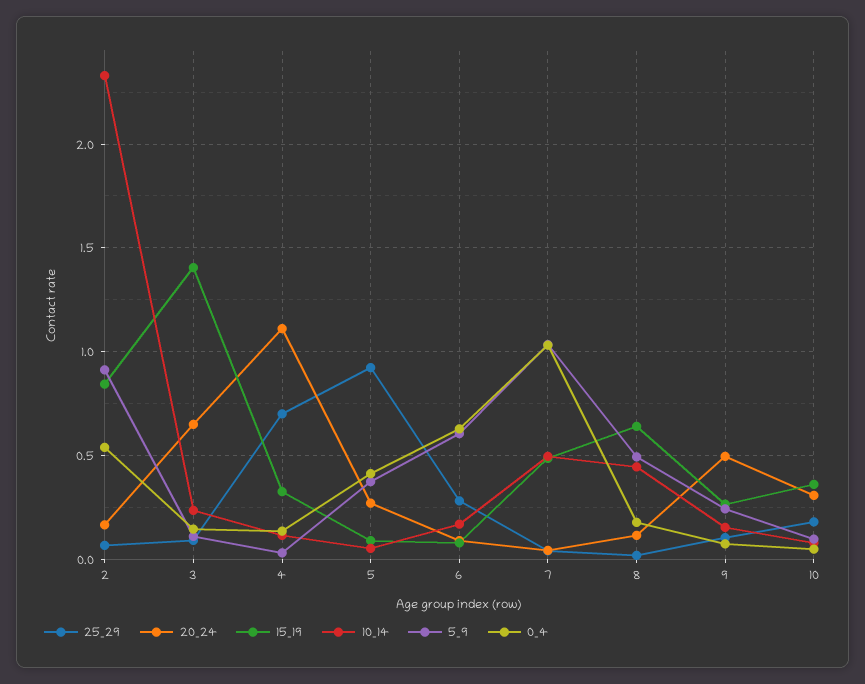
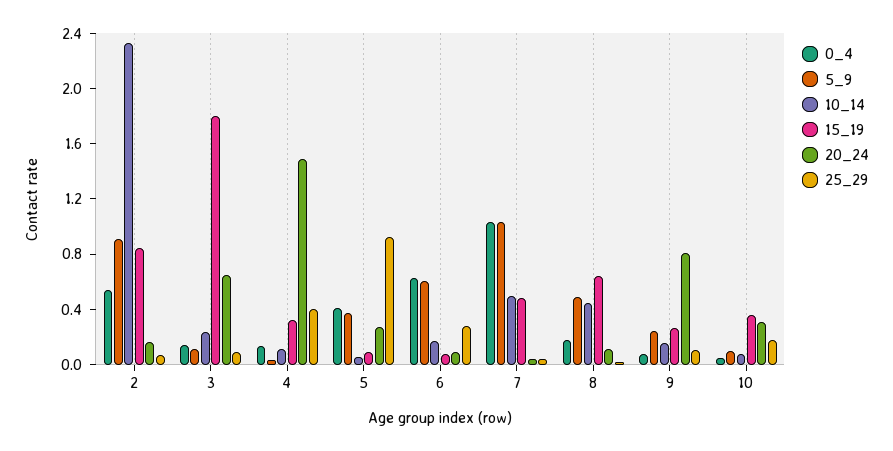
  {
    "25_29": {
      "2": 0.05,
      "3": 0.1,
-     "4": 0.7,
+     "4": 0.4,
      "5": 0.9,
      "6": 0.3,
      "7": 0.05,
      "8": 0,
      "9": 0.1,
      "10": 0.2
    },
    "20_24": {
      "2": 0.15,
      "3": 0.65,
-     "4": 1.1,
+     "4": 1.5,
      "5": 0.25,
      "6": 0.1,
      "7": 0.05,
      "8": 0.1,
-     "9": 0.5,
+     "9": 0.8,
      "10": 0.3
    },
    "15_19": {
      "2": 0.85,
-     "3": 1.4,
+     "3": 1.8,
      "4": 0.35,
      "5": 0.1,
      "6": 0.1,
      "7": 0.5,
      "8": 0.65,
      "9": 0.25,
      "10": 0.35
    },
    "10_14": {
      "2": 2.35,
      "3": 0.25,
      "4": 0.1,
      "5": 0.05,
      "6": 0.15,
      "7": 0.5,
      "8": 0.45,
      "9": 0.15,
      "10": 0.1
    },
    "5_9": {
      "2": 0.9,
      "3": 0.1,
      "4": 0.05,
      "5": 0.35,
      "6": 0.6,
      "7": 1.05,
      "8": 0.5,
      "9": 0.25,
      "10": 0.1
    },
    "0_4": {
      "2": 0.55,
      "3": 0.15,
      "4": 0.15,
      "5": 0.4,
      "6": 0.65,
      "7": 1.05,
      "8": 0.2,
      "9": 0.05,
      "10": 0.05
    }
  }

